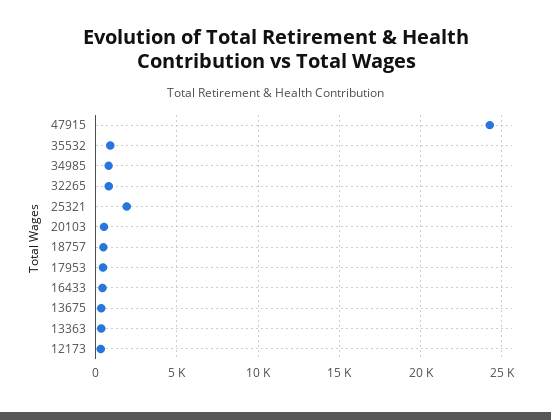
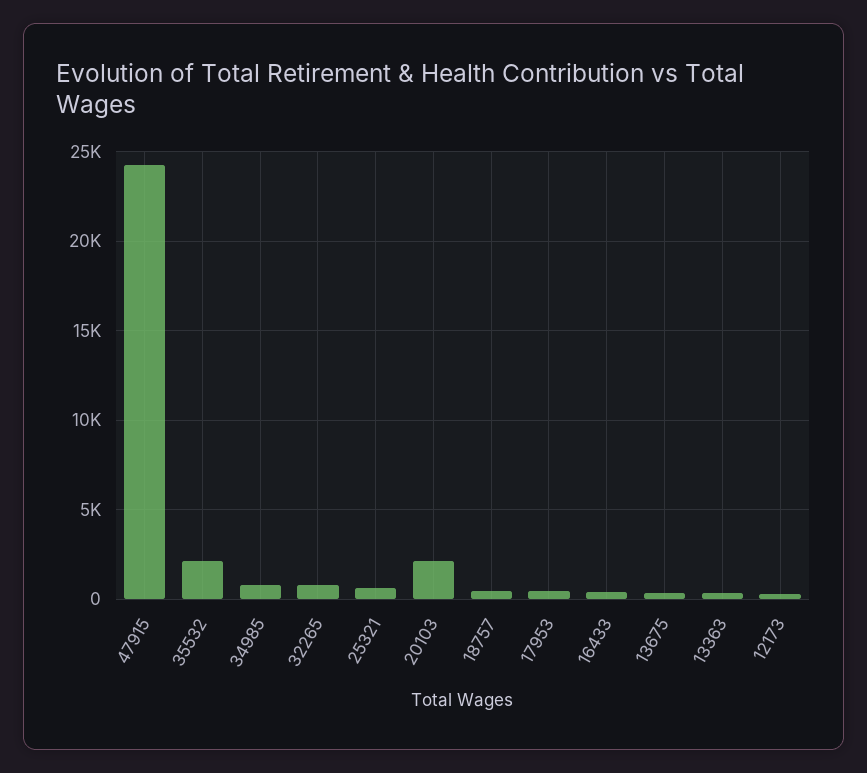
  {
    "47915": 24500,
-   "35532": 1000,
+   "35532": 2000,
    "34985": 1000,
    "32265": 1000,
-   "25321": 2000,
+   "25321": 500,
-   "20103": 500,
+   "20103": 2000,
    "18757": 500,
    "17953": 500,
    "16433": 500,
    "13675": 500,
    "13363": 500,
    "12173": 500
  }

